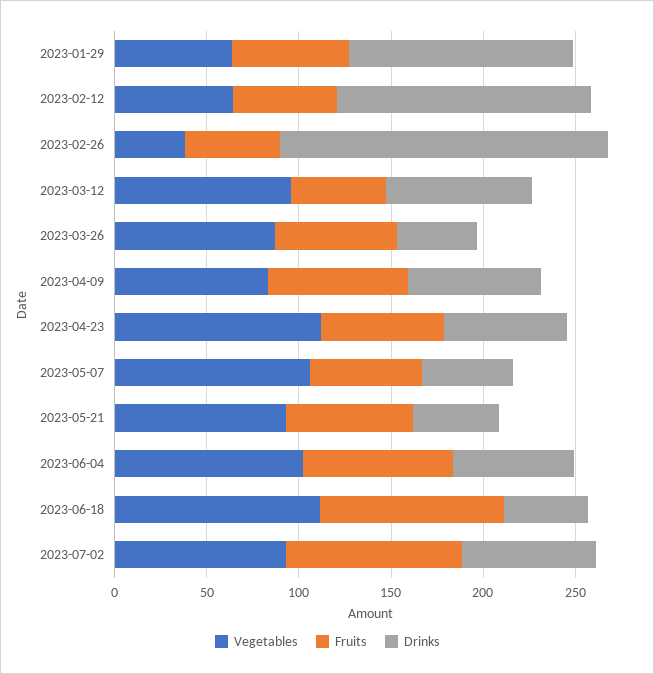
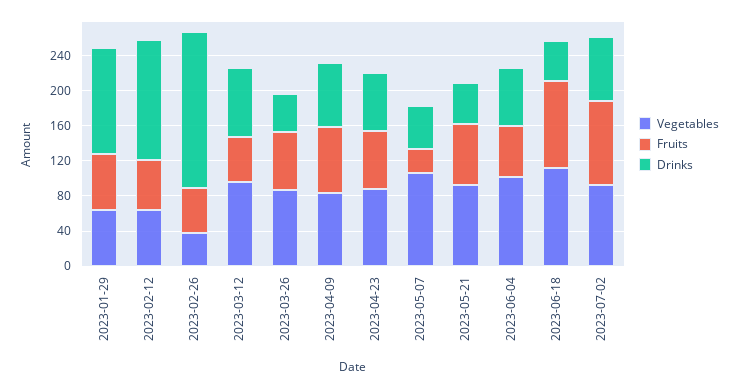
  {
    "Vegetables": {
      "2023-01-29": 60,
      "2023-02-12": 60,
      "2023-02-26": 40,
      "2023-03-12": 100,
      "2023-03-26": 90,
      "2023-04-09": 80,
-     "2023-04-23": 110,
+     "2023-04-23": 90,
      "2023-05-07": 110,
      "2023-05-21": 90,
      "2023-06-04": 100,
      "2023-06-18": 110,
      "2023-07-02": 90
    },
    "Fruits": {
      "2023-01-29": 60,
      "2023-02-12": 60,
      "2023-02-26": 50,
      "2023-03-12": 50,
      "2023-03-26": 70,
      "2023-04-09": 80,
      "2023-04-23": 70,
-     "2023-05-07": 60,
+     "2023-05-07": 30,
      "2023-05-21": 70,
-     "2023-06-04": 80,
+     "2023-06-04": 60,
      "2023-06-18": 100,
      "2023-07-02": 100
    },
    "Drinks": {
      "2023-01-29": 120,
      "2023-02-12": 140,
      "2023-02-26": 180,
      "2023-03-12": 80,
      "2023-03-26": 40,
      "2023-04-09": 70,
      "2023-04-23": 70,
      "2023-05-07": 50,
      "2023-05-21": 50,
      "2023-06-04": 70,
      "2023-06-18": 50,
      "2023-07-02": 70
    }
  }

